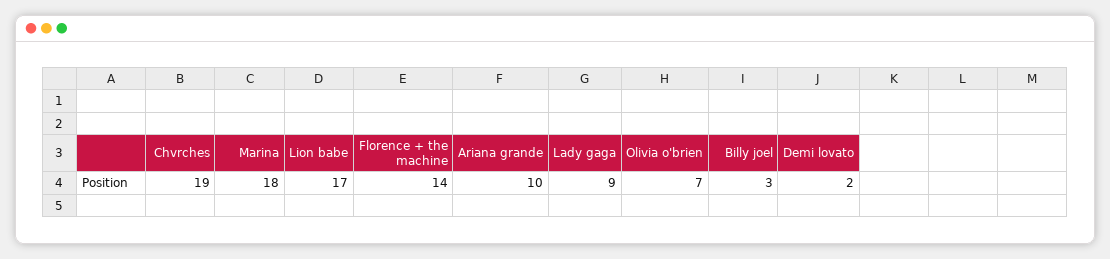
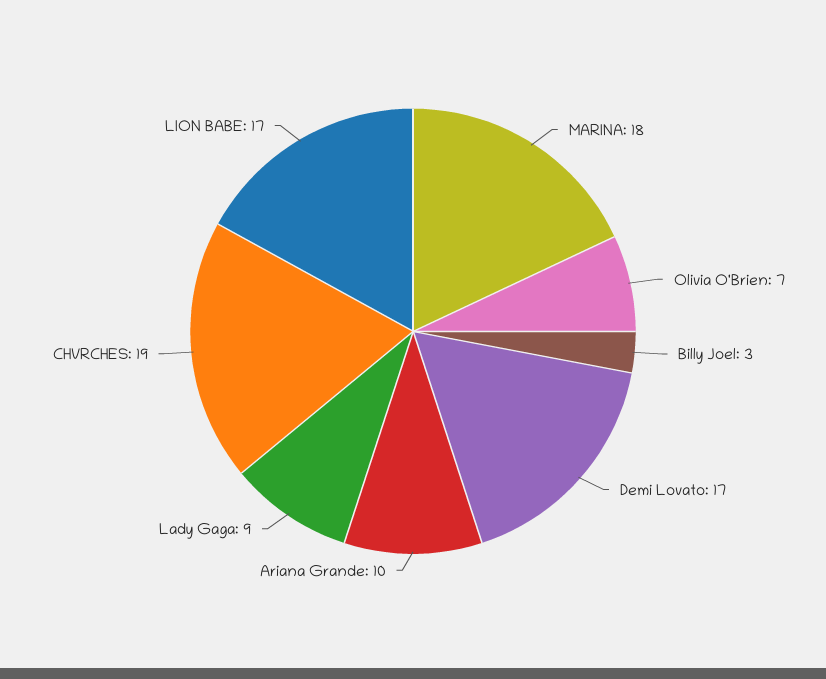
  {
    "Chvrches": 19,
    "Marina": 18,
    "Lion babe": 17,
-   "Florence + the machine": 14,
    "Ariana grande": 10,
    "Lady gaga": 9,
    "Olivia o'brien": 7,
    "Billy joel": 3,
-   "Demi lovato": 2
+   "Demi lovato": 17
  }

